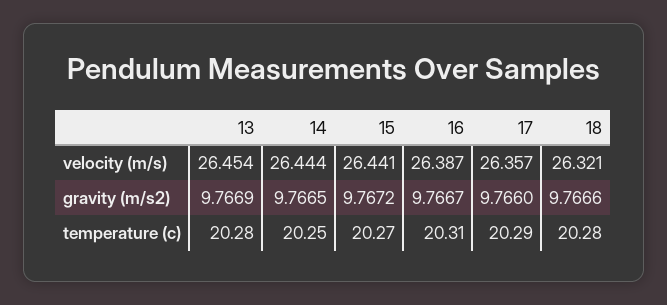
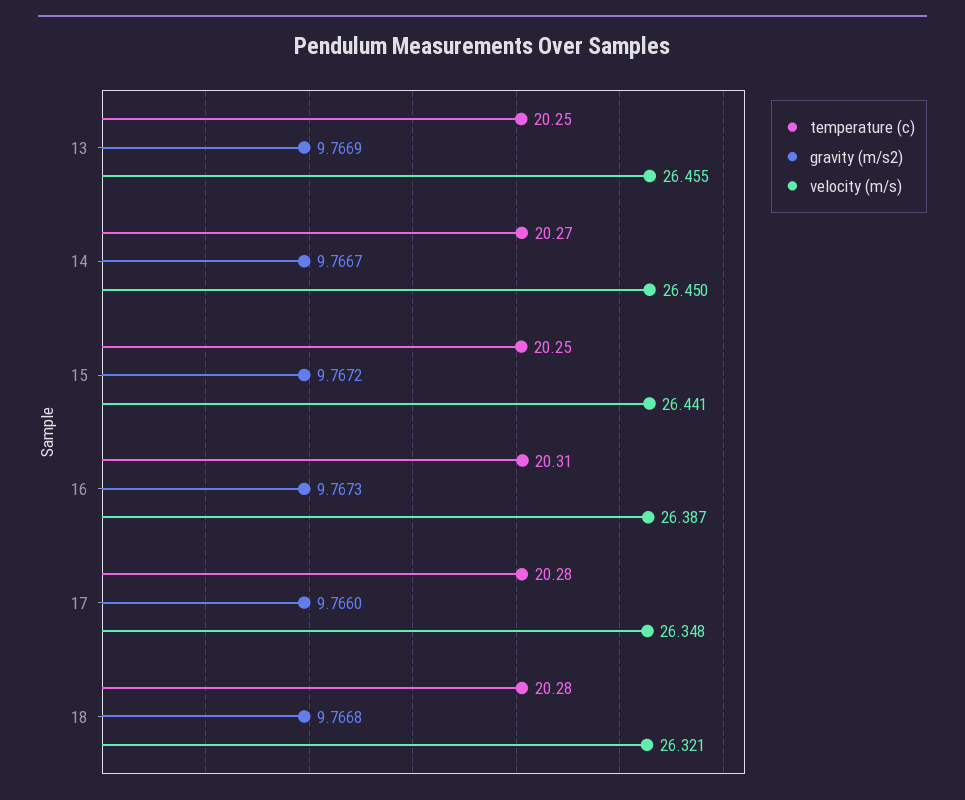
  {
    "velocity (m/s)": {
-     "13": 26.454,
+     "13": 26.455,
-     "14": 26.444,
+     "14": 26.45,
      "15": 26.441,
      "16": 26.387,
-     "17": 26.357,
+     "17": 26.348,
      "18": 26.321
    },
    "gravity (m/s2)": {
      "13": 9.7669,
-     "14": 9.7665,
+     "14": 9.7667,
      "15": 9.7672,
-     "16": 9.7667,
+     "16": 9.7673,
      "17": 9.766,
-     "18": 9.7666
+     "18": 9.7668
    },
    "temperature (c)": {
-     "13": 20.28,
+     "13": 20.25,
-     "14": 20.25,
+     "14": 20.27,
-     "15": 20.27,
+     "15": 20.25,
      "16": 20.31,
-     "17": 20.29,
+     "17": 20.28,
      "18": 20.28
    }
  }

